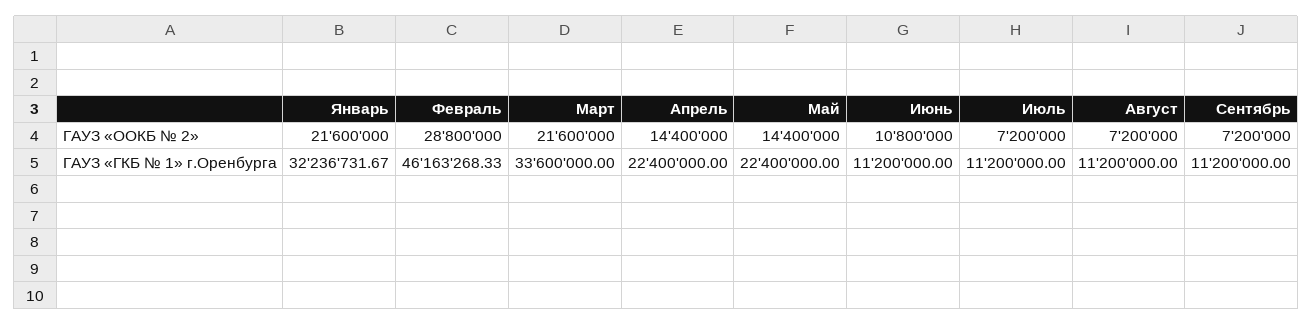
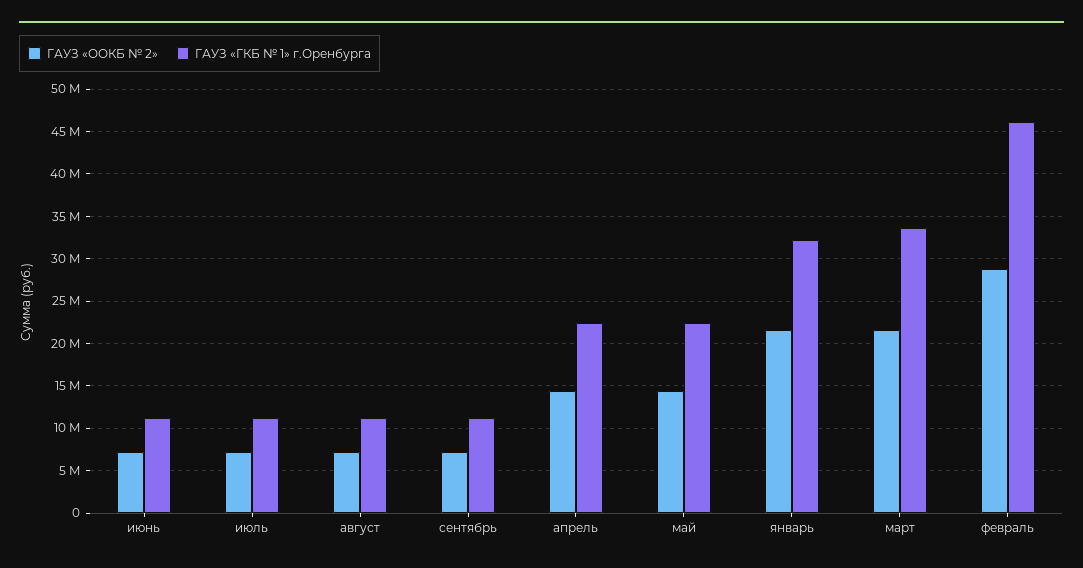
  {
    "ГАУЗ «OOКБ № 2»": {
      "Январь": 21600000,
      "Февраль": 28800000,
      "Март": 21600000,
      "Апрель": 14400000,
      "Май": 14400000,
-     "Июнь": 10800000,
+     "Июнь": 7000000,
      "Июль": 7200000,
      "Август": 7200000,
      "Сентябрь": 7200000
    },
    "ГАУЗ «ГКБ № 1» г.Оренбурга": {
      "Январь": 32236731.67,
      "Февраль": 46163268.33,
      "Март": 33600000,
      "Апрель": 22400000,
      "Май": 22400000,
      "Июнь": 11200000,
      "Июль": 11200000,
      "Август": 11200000,
      "Сентябрь": 11200000
    }
  }

